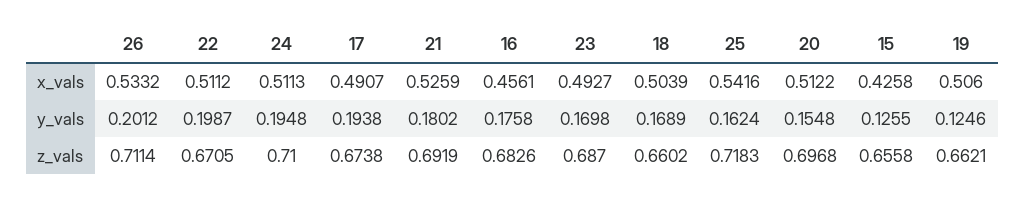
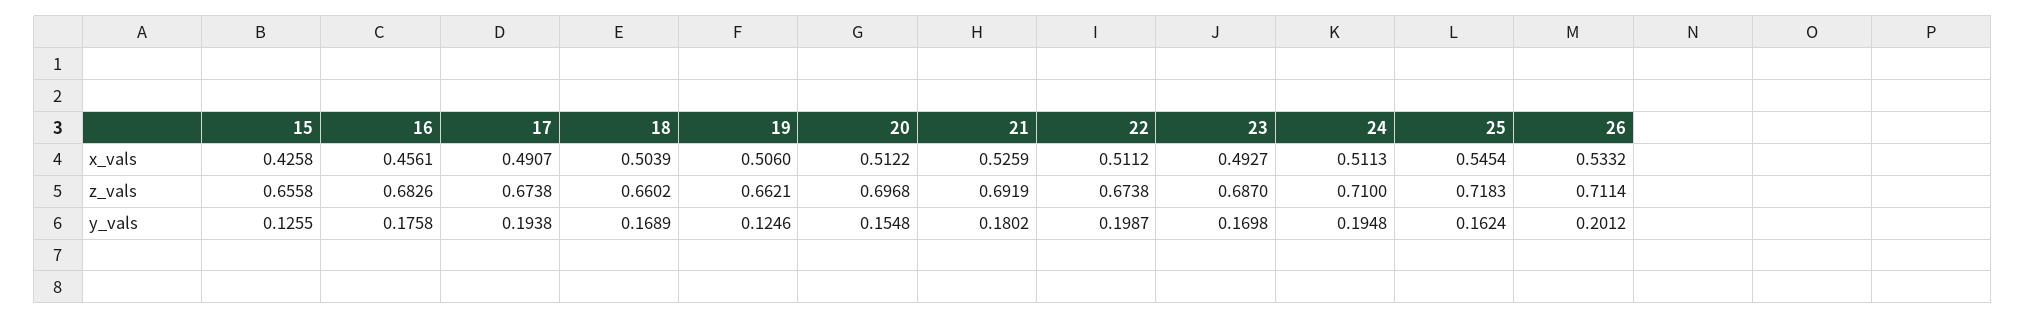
  {
    "26": {
      "x_vals": 0.5332,
      "y_vals": 0.2012,
      "z_vals": 0.7114
    },
    "22": {
      "x_vals": 0.5112,
      "y_vals": 0.1987,
-     "z_vals": 0.6705
+     "z_vals": 0.6738
    },
    "24": {
      "x_vals": 0.5113,
      "y_vals": 0.1948,
      "z_vals": 0.71
    },
    "17": {
      "x_vals": 0.4907,
      "y_vals": 0.1938,
      "z_vals": 0.6738
    },
    "21": {
      "x_vals": 0.5259,
      "y_vals": 0.1802,
      "z_vals": 0.6919
    },
    "16": {
      "x_vals": 0.4561,
      "y_vals": 0.1758,
      "z_vals": 0.6826
    },
    "23": {
      "x_vals": 0.4927,
      "y_vals": 0.1698,
      "z_vals": 0.687
    },
    "18": {
      "x_vals": 0.5039,
      "y_vals": 0.1689,
      "z_vals": 0.6602
    },
    "25": {
-     "x_vals": 0.5416,
+     "x_vals": 0.5454,
      "y_vals": 0.1624,
      "z_vals": 0.7183
    },
    "20": {
      "x_vals": 0.5122,
      "y_vals": 0.1548,
      "z_vals": 0.6968
    },
    "15": {
      "x_vals": 0.4258,
      "y_vals": 0.1255,
      "z_vals": 0.6558
    },
    "19": {
      "x_vals": 0.506,
      "y_vals": 0.1246,
      "z_vals": 0.6621
    }
  }

